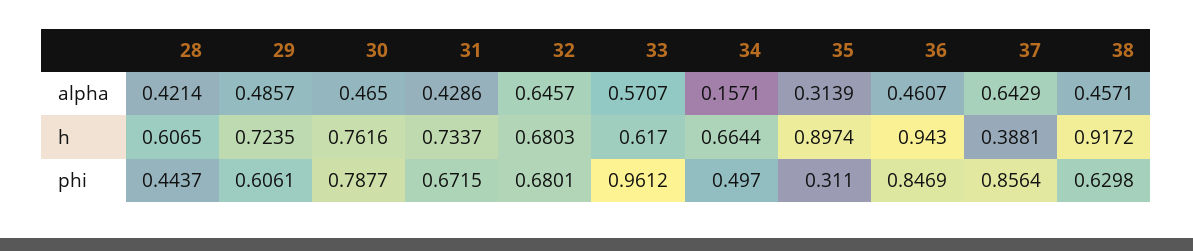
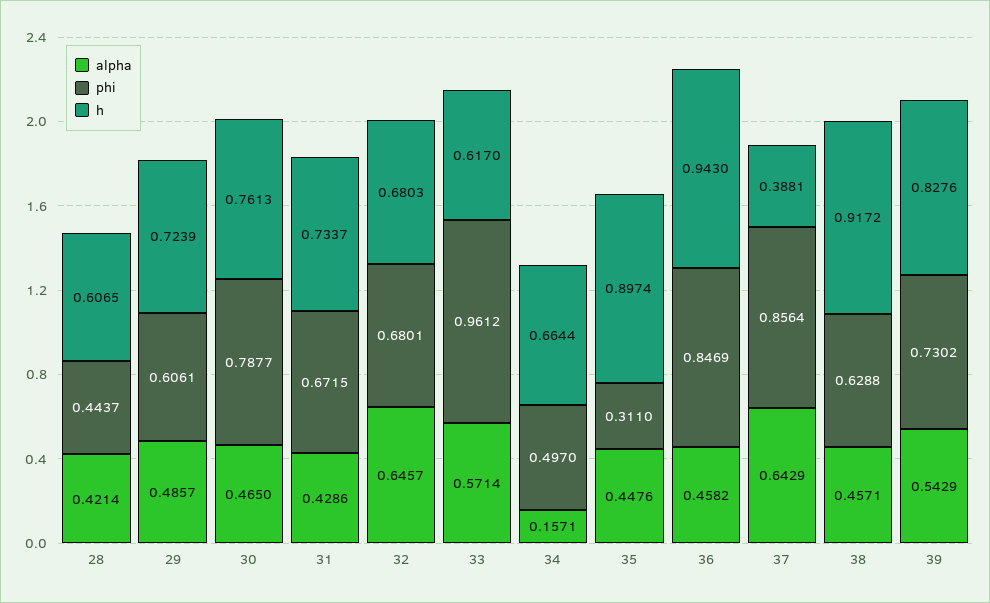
  {
    "alpha": {
      "28": 0.4214,
      "29": 0.4857,
      "30": 0.465,
      "31": 0.4286,
      "32": 0.6457,
-     "33": 0.5707,
+     "33": 0.5714,
      "34": 0.1571,
-     "35": 0.3139,
+     "35": 0.4476,
-     "36": 0.4607,
+     "36": 0.4582,
      "37": 0.6429,
-     "38": 0.4571
+     "38": 0.4571,
+     "39": 0.5429
    },
    "h": {
      "28": 0.6065,
-     "29": 0.7235,
+     "29": 0.7239,
-     "30": 0.7616,
+     "30": 0.7613,
      "31": 0.7337,
      "32": 0.6803,
      "33": 0.617,
      "34": 0.6644,
      "35": 0.8974,
      "36": 0.943,
      "37": 0.3881,
-     "38": 0.9172
+     "38": 0.9172,
+     "39": 0.8276
    },
    "phi": {
      "28": 0.4437,
      "29": 0.6061,
      "30": 0.7877,
      "31": 0.6715,
      "32": 0.6801,
      "33": 0.9612,
      "34": 0.497,
      "35": 0.311,
      "36": 0.8469,
      "37": 0.8564,
-     "38": 0.6298
+     "38": 0.6288,
+     "39": 0.7302
    }
  }

